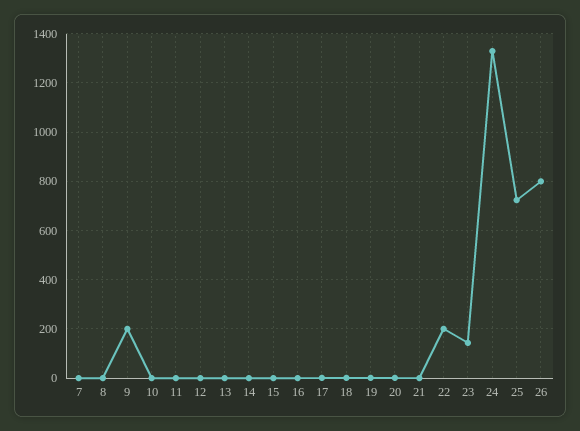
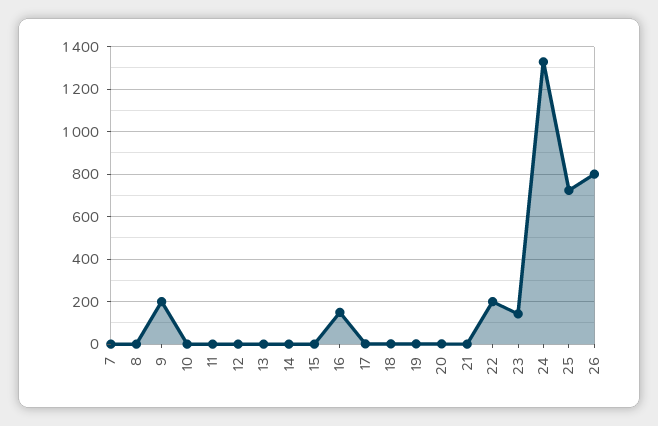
  {
    "7": 0,
    "8": 0,
    "9": 200,
    "10": 0,
    "11": 0,
    "12": 0,
    "13": 0,
    "14": 0,
    "15": 0,
-   "16": 0,
+   "16": 150,
    "17": 0,
    "18": 0,
    "19": 0,
    "20": 0,
    "21": 0,
    "22": 200,
    "23": 150,
    "24": 1325,
    "25": 725,
    "26": 800
  }

